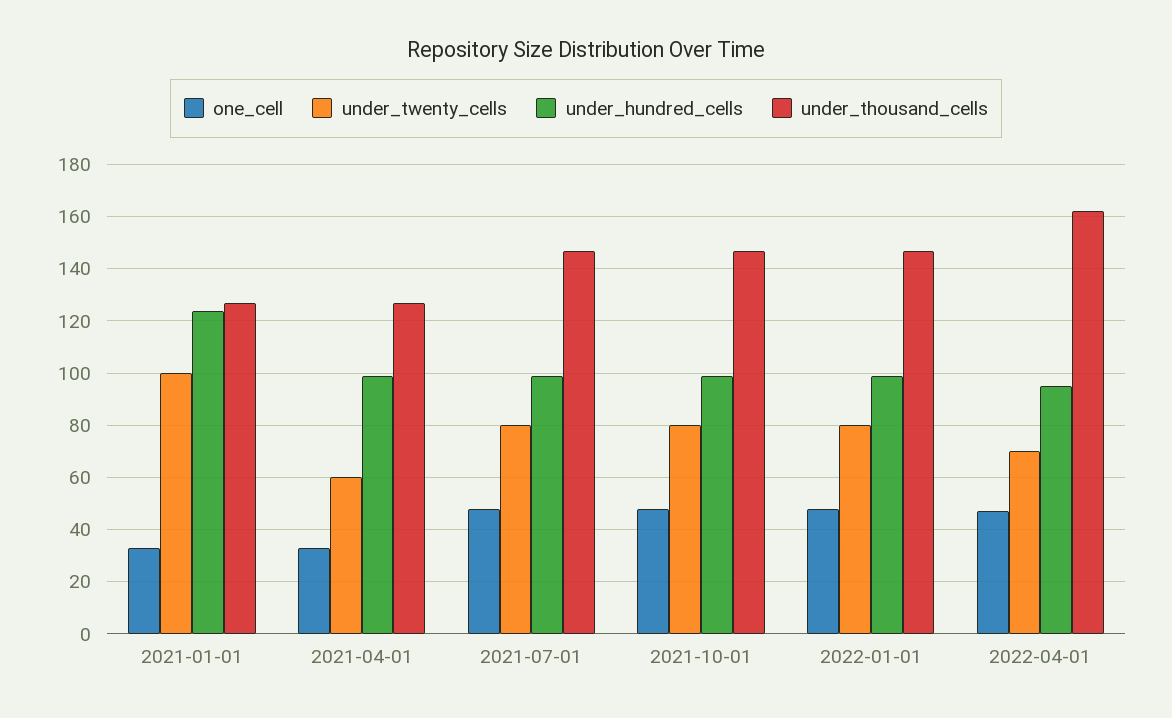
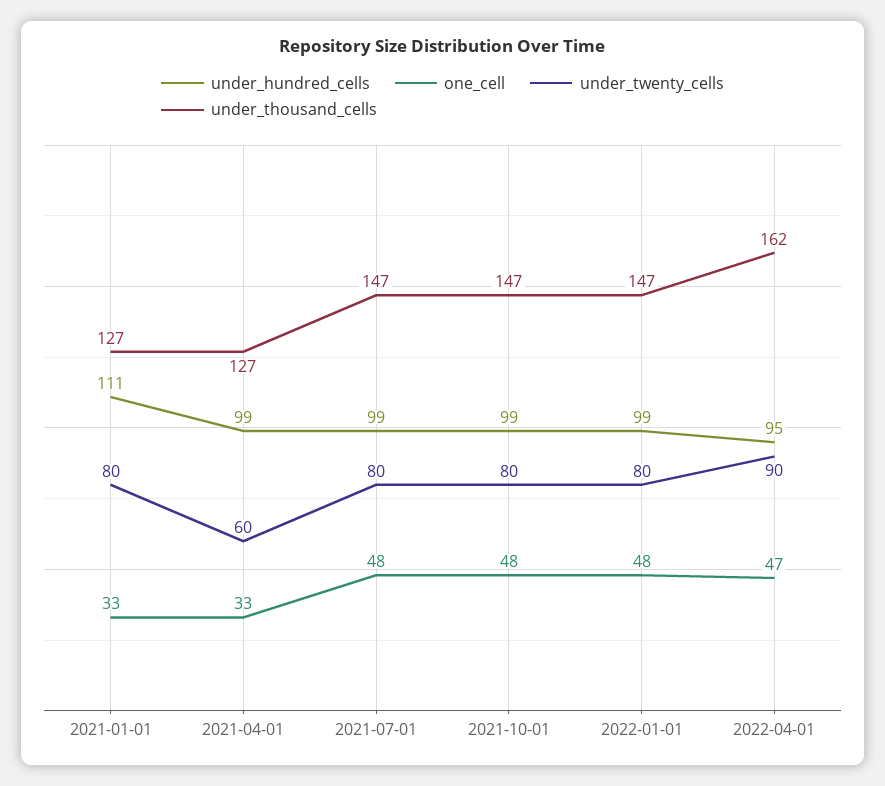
  {
    "one_cell": {
      "2021-01-01": 33,
      "2021-04-01": 33,
      "2021-07-01": 48,
      "2021-10-01": 48,
      "2022-01-01": 48,
      "2022-04-01": 47
    },
    "under_twenty_cells": {
-     "2021-01-01": 100,
+     "2021-01-01": 80,
      "2021-04-01": 60,
      "2021-07-01": 80,
      "2021-10-01": 80,
      "2022-01-01": 80,
-     "2022-04-01": 70
+     "2022-04-01": 90
    },
    "under_hundred_cells": {
-     "2021-01-01": 125,
+     "2021-01-01": 111,
      "2021-04-01": 99,
      "2021-07-01": 99,
      "2021-10-01": 99,
      "2022-01-01": 99,
      "2022-04-01": 95
    },
    "under_thousand_cells": {
      "2021-01-01": 127,
      "2021-04-01": 127,
      "2021-07-01": 147,
      "2021-10-01": 147,
      "2022-01-01": 147,
      "2022-04-01": 162
    }
  }

